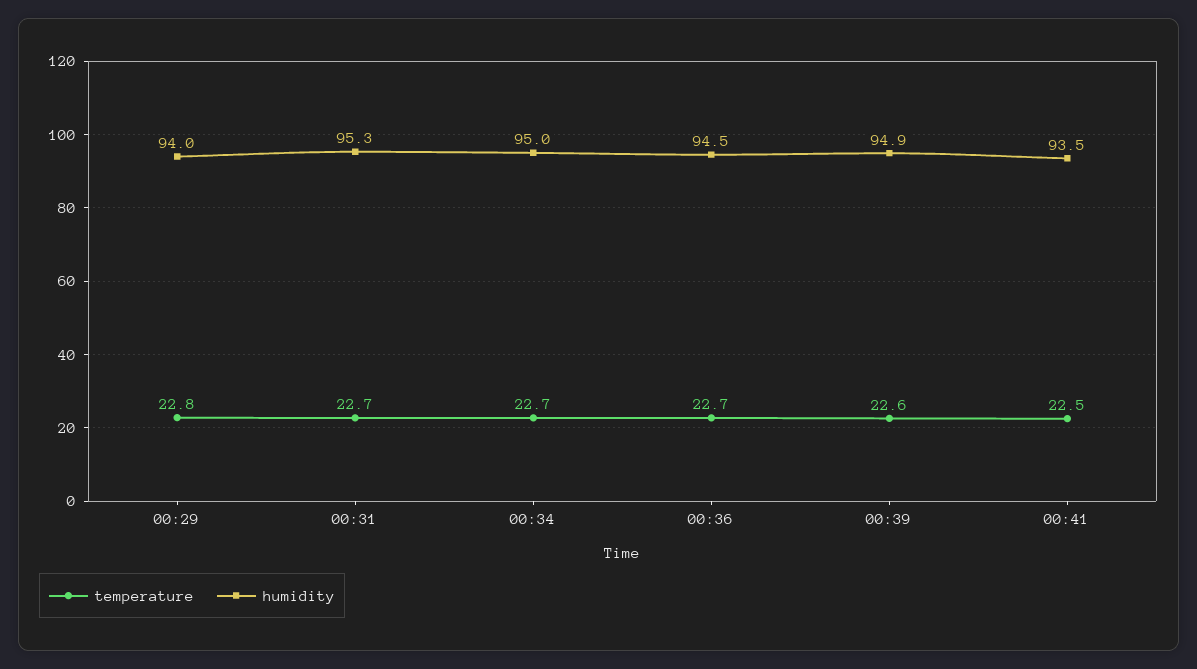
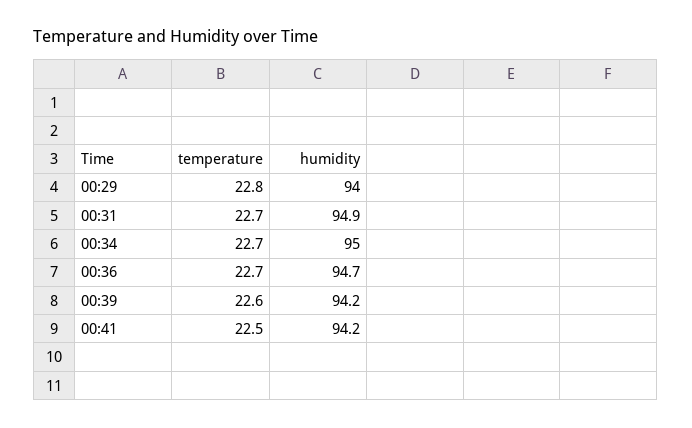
  {
    "temperature": {
      "00:29": 22.8,
      "00:31": 22.7,
      "00:34": 22.7,
      "00:36": 22.7,
      "00:39": 22.6,
      "00:41": 22.5
    },
    "humidity": {
      "00:29": 94,
-     "00:31": 95.3,
+     "00:31": 94.9,
      "00:34": 95,
-     "00:36": 94.5,
+     "00:36": 94.7,
-     "00:39": 94.9,
+     "00:39": 94.2,
-     "00:41": 93.5
+     "00:41": 94.2
    }
  }

